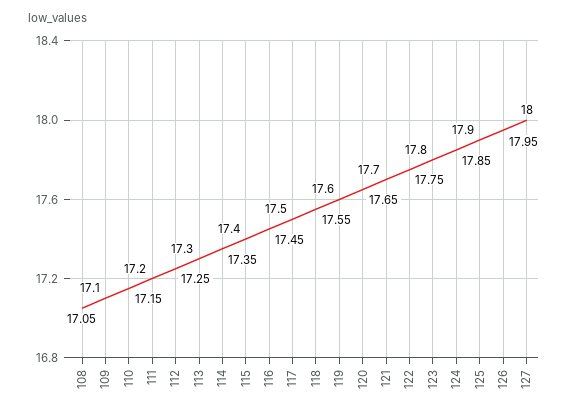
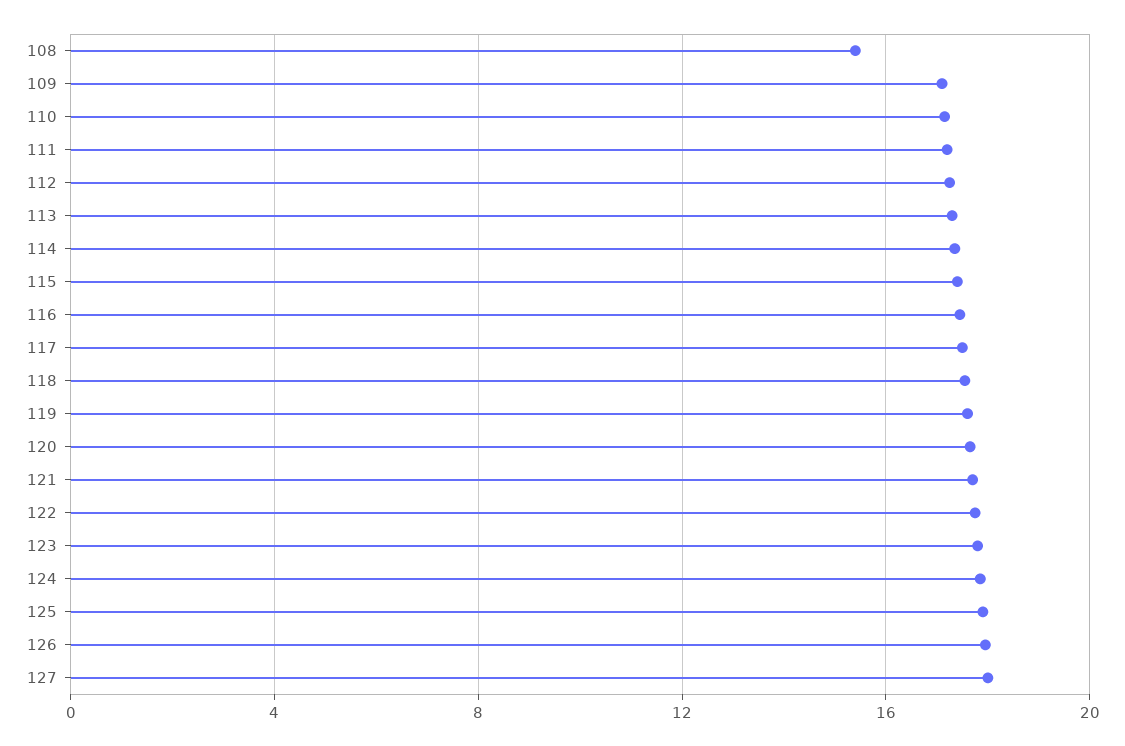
  {
-   "108": 17.05,
+   "108": 15.5,
    "109": 17.1,
    "110": 17.15,
    "111": 17.2,
    "112": 17.25,
    "113": 17.3,
    "114": 17.35,
    "115": 17.4,
    "116": 17.45,
    "117": 17.5,
    "118": 17.55,
    "119": 17.6,
    "120": 17.65,
    "121": 17.7,
    "122": 17.75,
    "123": 17.8,
    "124": 17.85,
    "125": 17.9,
    "126": 17.95,
    "127": 18
  }

